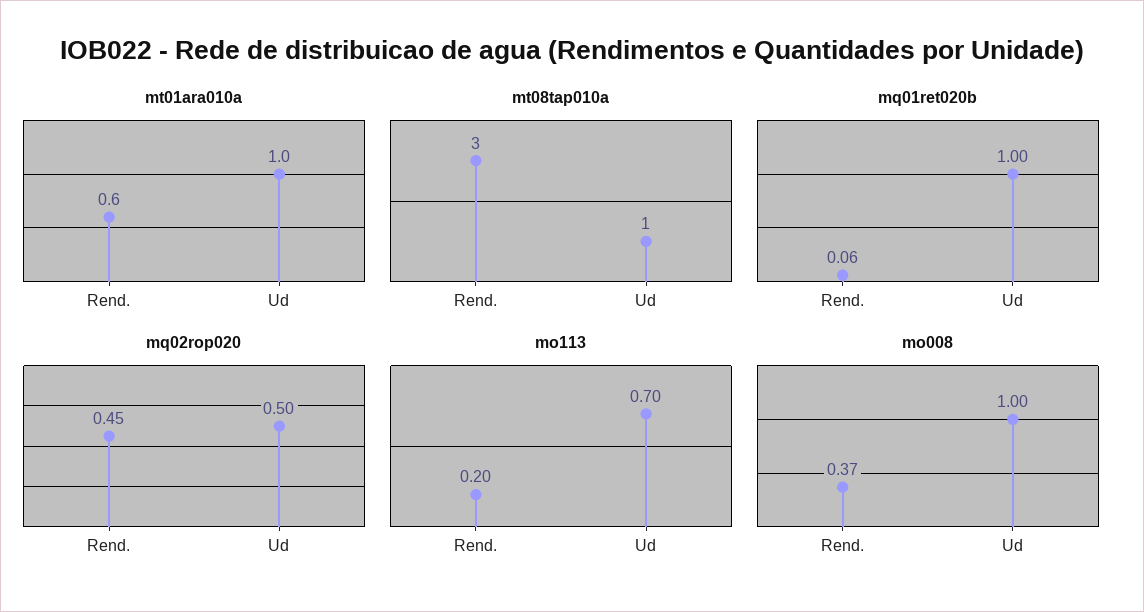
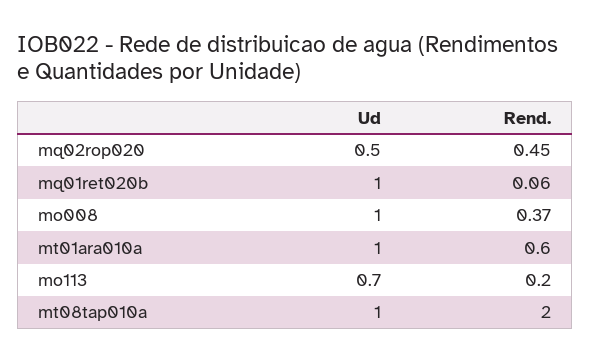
  {
    "mt01ara010a": {
      "Rend.": 0.6,
      "Ud": 1
    },
    "mt08tap010a": {
-     "Rend.": 3,
+     "Rend.": 2,
      "Ud": 1
    },
    "mq01ret020b": {
      "Rend.": 0.06,
      "Ud": 1
    },
    "mq02rop020": {
      "Rend.": 0.45,
      "Ud": 0.5
    },
    "mo113": {
      "Rend.": 0.2,
      "Ud": 0.7
    },
    "mo008": {
      "Rend.": 0.37,
      "Ud": 1
    }
  }

